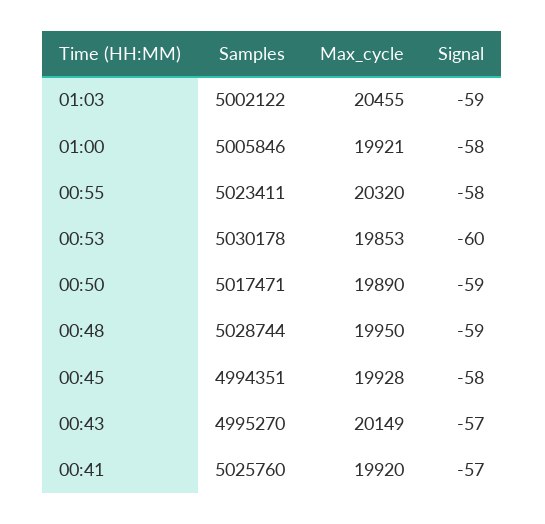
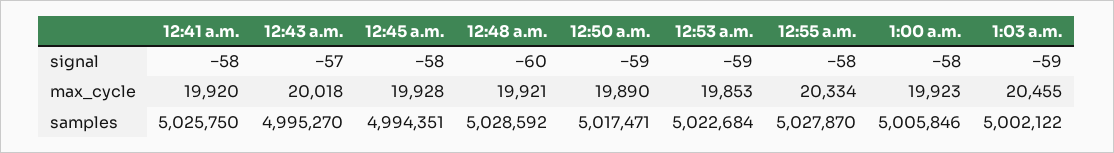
  {
    "Samples": {
      "01:03": 5002122,
      "01:00": 5005846,
-     "00:55": 5023411,
+     "00:55": 5027870,
-     "00:53": 5030178,
+     "00:53": 5022684,
      "00:50": 5017471,
-     "00:48": 5028744,
+     "00:48": 5028592,
      "00:45": 4994351,
      "00:43": 4995270,
-     "00:41": 5025760
+     "00:41": 5025750
    },
    "Max_cycle": {
      "01:03": 20455,
-     "01:00": 19921,
+     "01:00": 19923,
-     "00:55": 20320,
+     "00:55": 20334,
      "00:53": 19853,
      "00:50": 19890,
-     "00:48": 19950,
+     "00:48": 19921,
      "00:45": 19928,
-     "00:43": 20149,
+     "00:43": 20018,
      "00:41": 19920
    },
    "Signal": {
      "01:03": -59,
      "01:00": -58,
      "00:55": -58,
-     "00:53": -60,
+     "00:53": -59,
      "00:50": -59,
-     "00:48": -59,
+     "00:48": -60,
      "00:45": -58,
      "00:43": -57,
-     "00:41": -57
+     "00:41": -58
    }
  }

